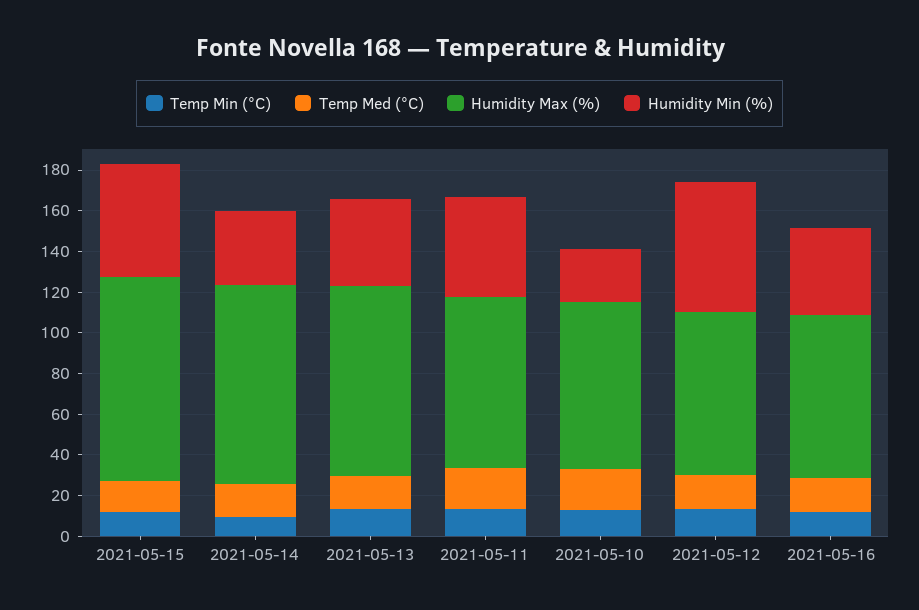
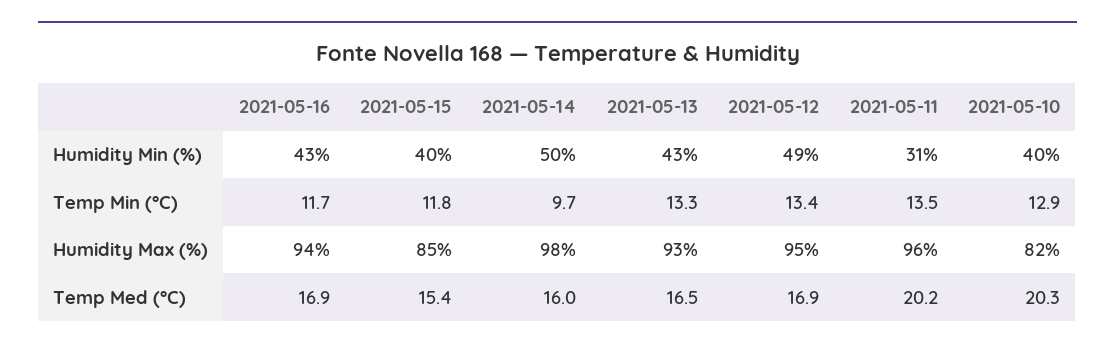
  {
    "Temp Min (°C)": {
      "2021-05-15": 11.8,
      "2021-05-14": 9.7,
      "2021-05-13": 13.3,
      "2021-05-11": 13.5,
      "2021-05-10": 12.9,
      "2021-05-12": 13.4,
      "2021-05-16": 11.7
    },
    "Temp Med (°C)": {
      "2021-05-15": 15.4,
      "2021-05-14": 16,
      "2021-05-13": 16.5,
      "2021-05-11": 20.2,
      "2021-05-10": 20.3,
      "2021-05-12": 16.9,
      "2021-05-16": 16.9
    },
    "Humidity Max (%)": {
-     "2021-05-15": 100,
+     "2021-05-15": 85,
      "2021-05-14": 98,
      "2021-05-13": 93,
-     "2021-05-11": 85,
+     "2021-05-11": 96,
      "2021-05-10": 82,
-     "2021-05-12": 80,
+     "2021-05-12": 95,
-     "2021-05-16": 80
+     "2021-05-16": 94
    },
    "Humidity Min (%)": {
-     "2021-05-15": 55,
+     "2021-05-15": 40,
-     "2021-05-14": 35,
+     "2021-05-14": 50,
      "2021-05-13": 43,
-     "2021-05-11": 50,
+     "2021-05-11": 31,
-     "2021-05-10": 25,
+     "2021-05-10": 40,
-     "2021-05-12": 65,
+     "2021-05-12": 49,
      "2021-05-16": 43
    }
  }

